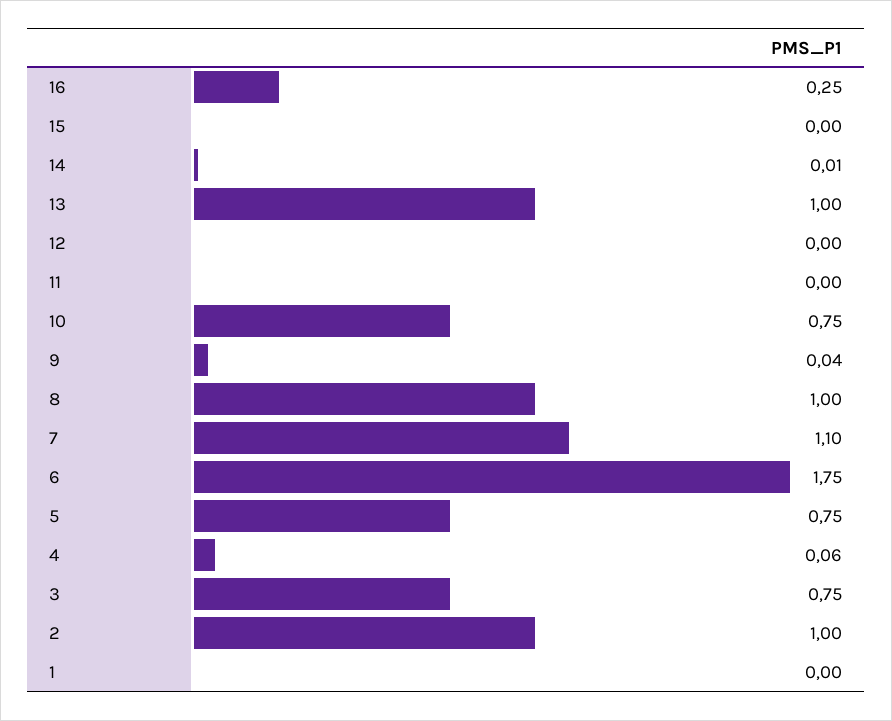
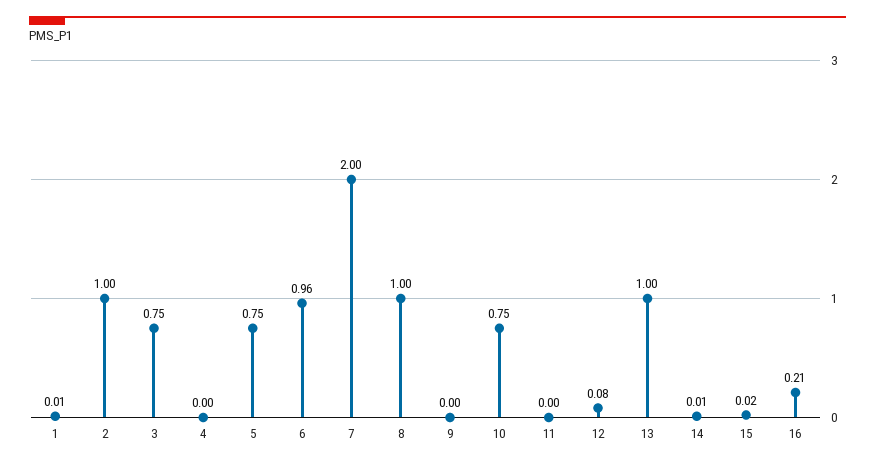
  {
-   "16": 0.25,
+   "16": 0.21,
-   "15": 0,
+   "15": 0.02,
    "14": 0.01,
    "13": 1,
-   "12": 0,
+   "12": 0.08,
    "11": 0,
    "10": 0.75,
-   "9": 0.04,
+   "9": 0,
    "8": 1,
-   "7": 1.1,
+   "7": 2,
-   "6": 1.75,
+   "6": 0.96,
    "5": 0.75,
-   "4": 0.06,
+   "4": 0,
    "3": 0.75,
    "2": 1,
-   "1": 0
+   "1": 0.01
  }

